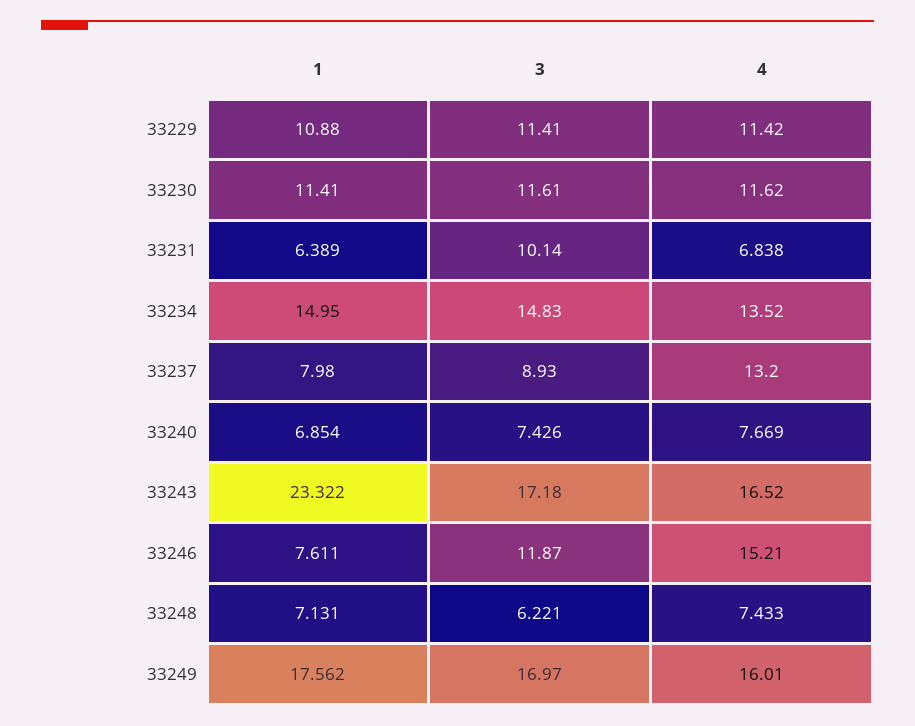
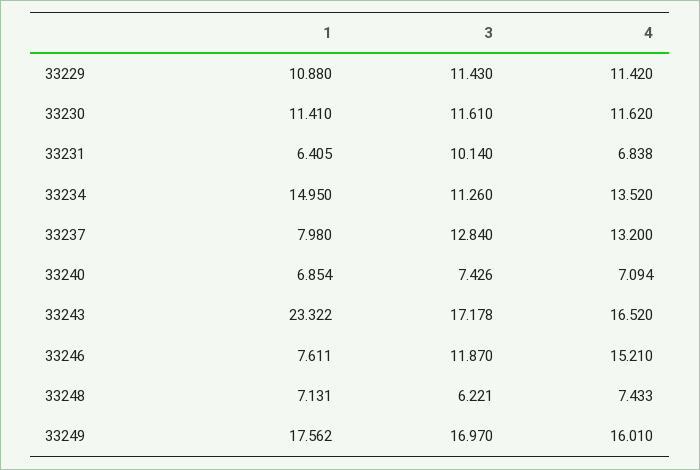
  {
    "1": {
      "33229": 10.88,
      "33230": 11.41,
-     "33231": 6.389,
+     "33231": 6.405,
      "33234": 14.95,
      "33237": 7.98,
      "33240": 6.854,
      "33243": 23.322,
      "33246": 7.611,
      "33248": 7.131,
      "33249": 17.562
    },
    "3": {
-     "33229": 11.41,
+     "33229": 11.43,
      "33230": 11.61,
      "33231": 10.14,
-     "33234": 14.83,
+     "33234": 11.26,
-     "33237": 8.93,
+     "33237": 12.84,
      "33240": 7.426,
-     "33243": 17.18,
+     "33243": 17.178,
      "33246": 11.87,
      "33248": 6.221,
      "33249": 16.97
    },
    "4": {
      "33229": 11.42,
      "33230": 11.62,
      "33231": 6.838,
      "33234": 13.52,
      "33237": 13.2,
-     "33240": 7.669,
+     "33240": 7.094,
      "33243": 16.52,
      "33246": 15.21,
      "33248": 7.433,
      "33249": 16.01
    }
  }

